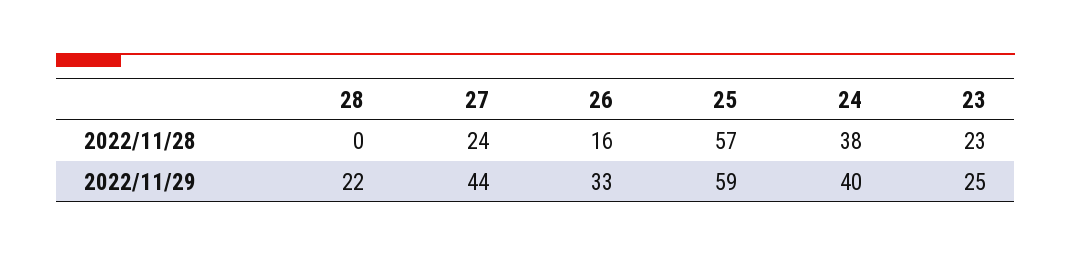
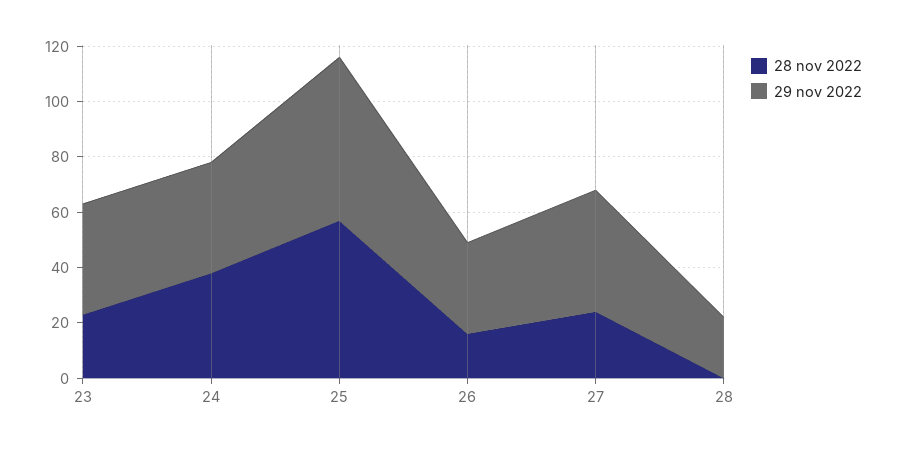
  {
    "2022/11/28": {
      "28": 0,
      "27": 24,
      "26": 16,
      "25": 57,
      "24": 38,
      "23": 23
    },
    "2022/11/29": {
      "28": 22,
      "27": 44,
      "26": 33,
      "25": 59,
      "24": 40,
-     "23": 25
+     "23": 40
    }
  }

